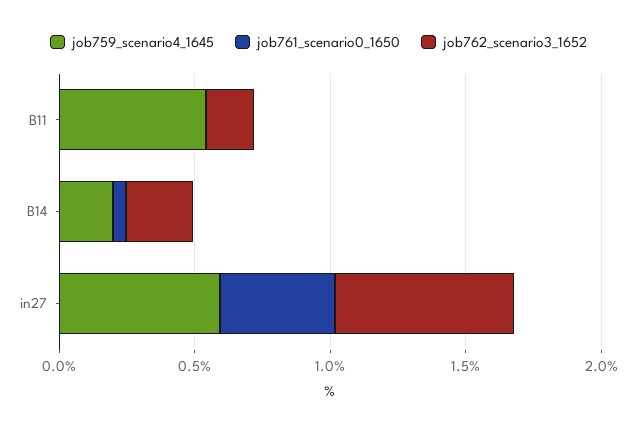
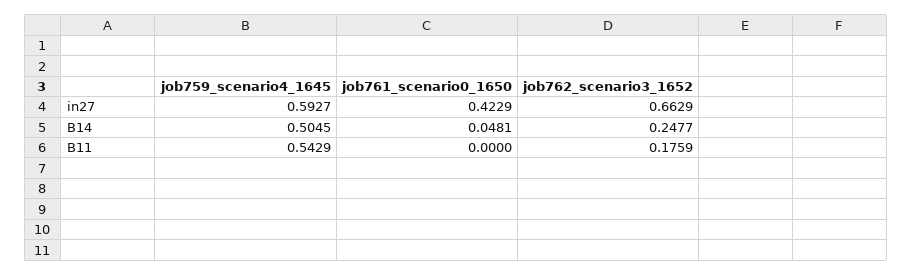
  {
    "job759_scenario4_1645": {
      "B11": 0.5429,
-     "B14": 0.2,
+     "B14": 0.5045,
      "in27": 0.5927
    },
    "job761_scenario0_1650": {
      "B11": 0,
      "B14": 0.0481,
      "in27": 0.4229
    },
    "job762_scenario3_1652": {
      "B11": 0.1759,
      "B14": 0.2477,
      "in27": 0.6629
    }
  }

